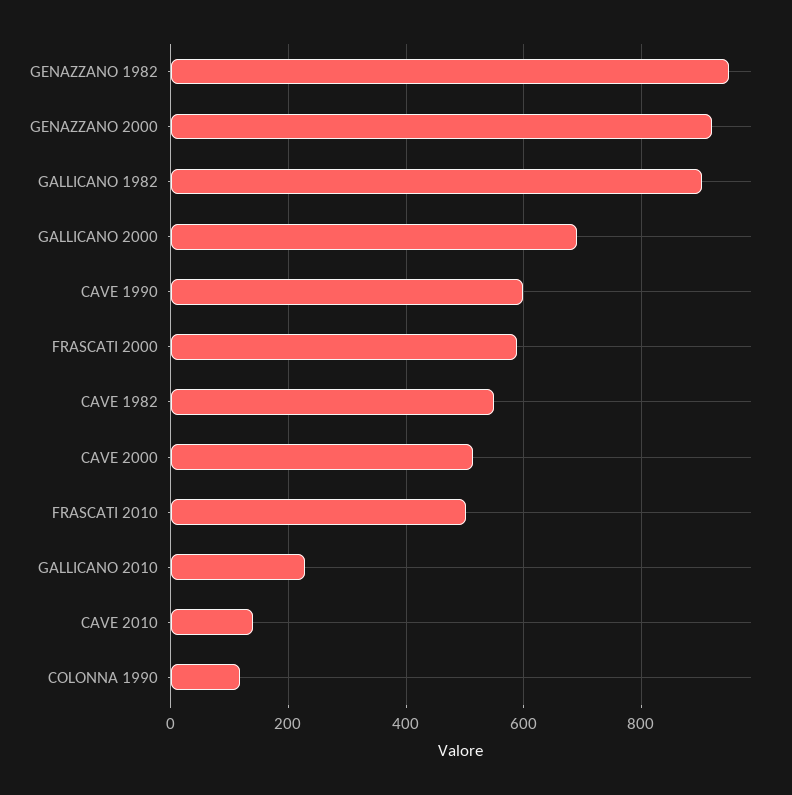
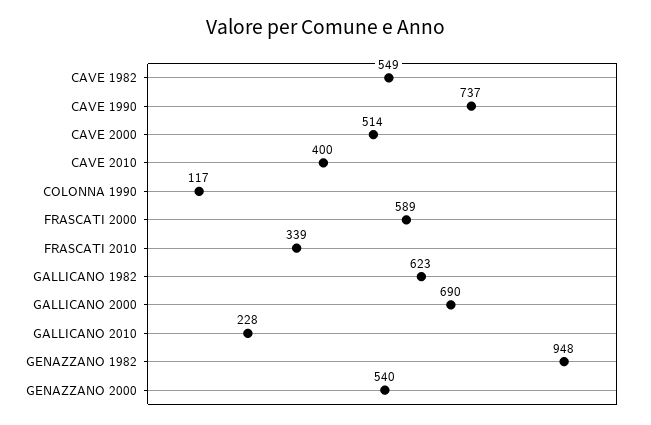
  {
    "GENAZZANO 1982": 948,
-   "GENAZZANO 2000": 920,
+   "GENAZZANO 2000": 540,
-   "GALLICANO 1982": 900,
+   "GALLICANO 1982": 623,
    "GALLICANO 2000": 690,
-   "CAVE 1990": 600,
+   "CAVE 1990": 737,
    "FRASCATI 2000": 589,
    "CAVE 1982": 549,
    "CAVE 2000": 514,
-   "FRASCATI 2010": 500,
+   "FRASCATI 2010": 339,
    "GALLICANO 2010": 228,
-   "CAVE 2010": 140,
+   "CAVE 2010": 400,
    "COLONNA 1990": 117
  }

